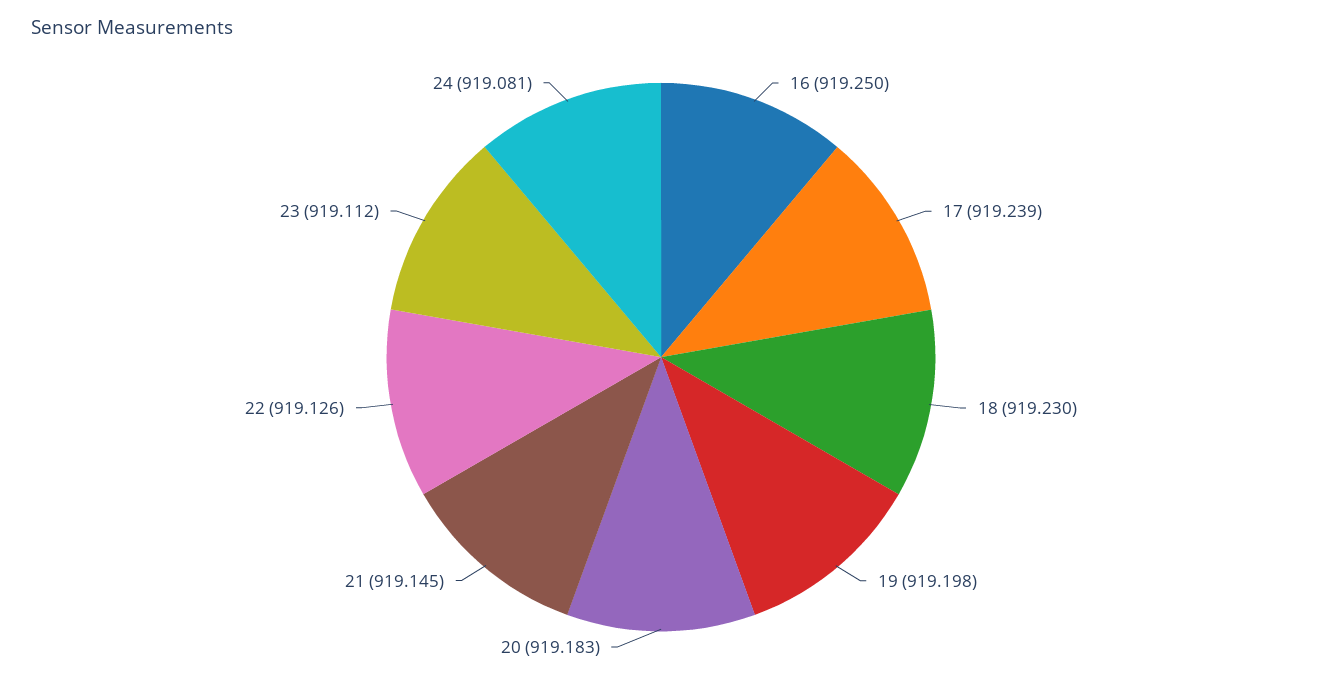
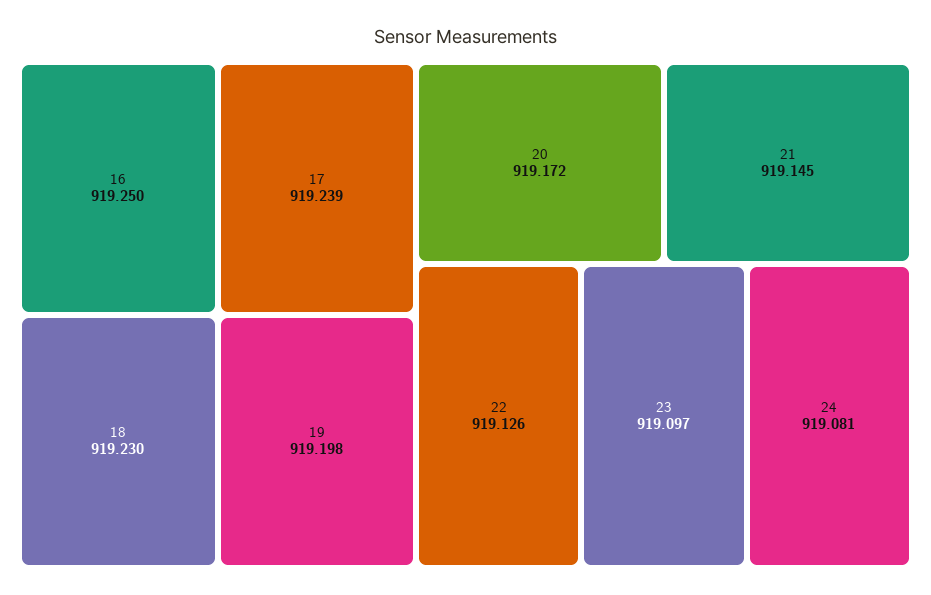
  {
    "16": 919.25,
    "17": 919.239,
    "18": 919.23,
    "19": 919.198,
-   "20": 919.183,
+   "20": 919.172,
    "21": 919.145,
    "22": 919.126,
-   "23": 919.112,
+   "23": 919.097,
    "24": 919.081
  }

